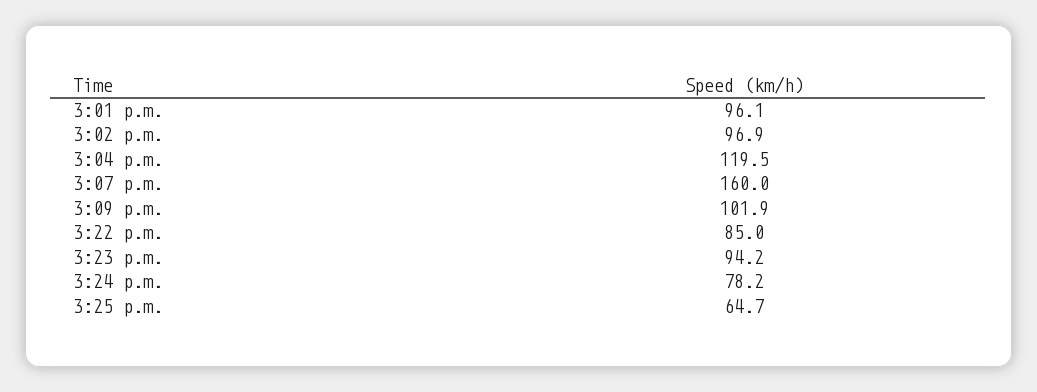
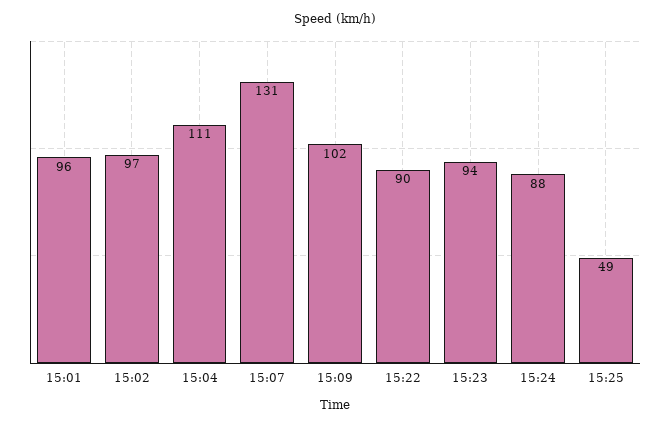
  {
    "3:01 p.m.": 96.1,
    "3:02 p.m.": 96.9,
-   "3:04 p.m.": 119.5,
+   "3:04 p.m.": 111,
-   "3:07 p.m.": 160,
+   "3:07 p.m.": 131,
    "3:09 p.m.": 101.9,
-   "3:22 p.m.": 85,
+   "3:22 p.m.": 90,
    "3:23 p.m.": 94.2,
-   "3:24 p.m.": 78.2,
+   "3:24 p.m.": 88,
-   "3:25 p.m.": 64.7
+   "3:25 p.m.": 49
  }

